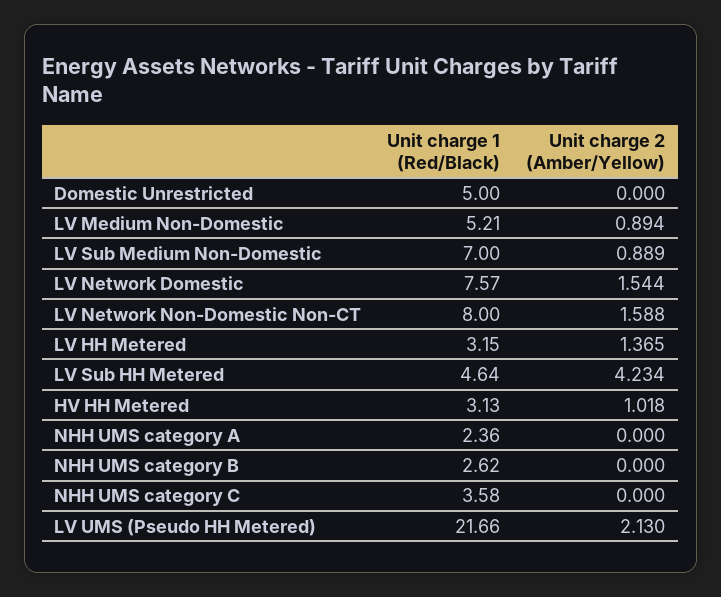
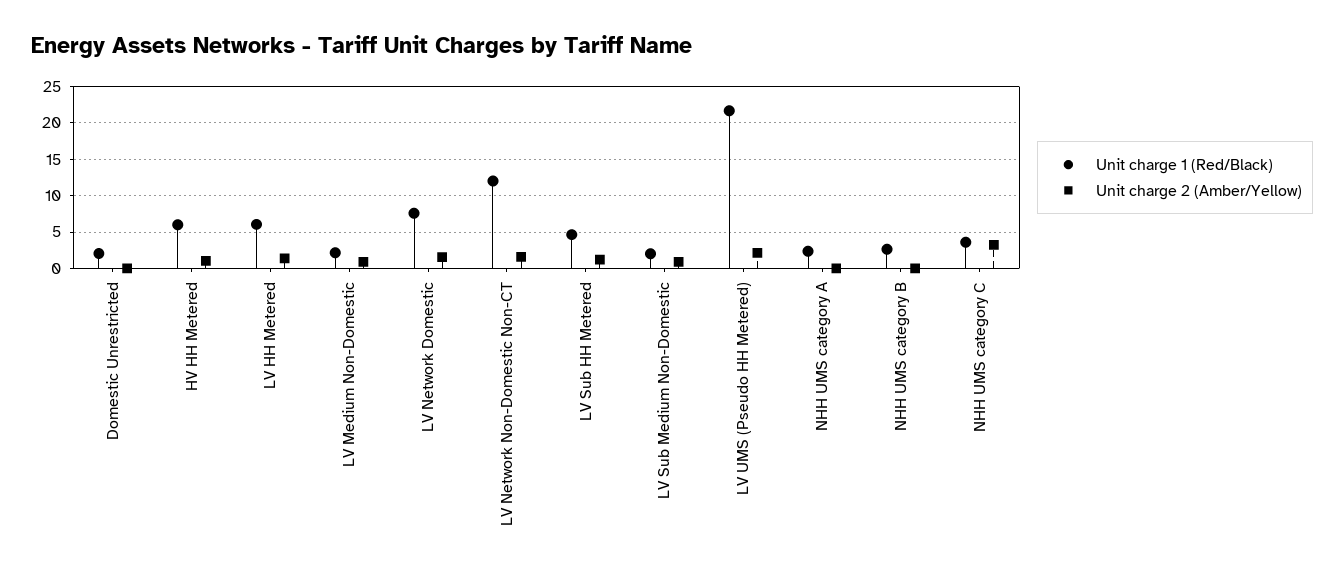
  {
    "Unit charge 1 (Red/Black)": {
-     "Domestic Unrestricted": 5,
+     "Domestic Unrestricted": 2,
-     "LV Medium Non-Domestic": 5.21,
+     "LV Medium Non-Domestic": 2,
-     "LV Sub Medium Non-Domestic": 7,
+     "LV Sub Medium Non-Domestic": 2,
      "LV Network Domestic": 7.57,
-     "LV Network Non-Domestic Non-CT": 8,
+     "LV Network Non-Domestic Non-CT": 12,
-     "LV HH Metered": 3.15,
+     "LV HH Metered": 6,
      "LV Sub HH Metered": 4.64,
-     "HV HH Metered": 3.13,
+     "HV HH Metered": 6,
      "NHH UMS category A": 2.36,
      "NHH UMS category B": 2.62,
      "NHH UMS category C": 3.58,
      "LV UMS (Pseudo HH Metered)": 21.66
    },
    "Unit charge 2 (Amber/Yellow)": {
      "Domestic Unrestricted": 0,
      "LV Medium Non-Domestic": 0.894,
      "LV Sub Medium Non-Domestic": 0.889,
      "LV Network Domestic": 1.544,
      "LV Network Non-Domestic Non-CT": 1.588,
      "LV HH Metered": 1.365,
-     "LV Sub HH Metered": 4.234,
+     "LV Sub HH Metered": 1,
      "HV HH Metered": 1.018,
      "NHH UMS category A": 0,
      "NHH UMS category B": 0,
-     "NHH UMS category C": 0,
+     "NHH UMS category C": 3,
      "LV UMS (Pseudo HH Metered)": 2.13
    }
  }

